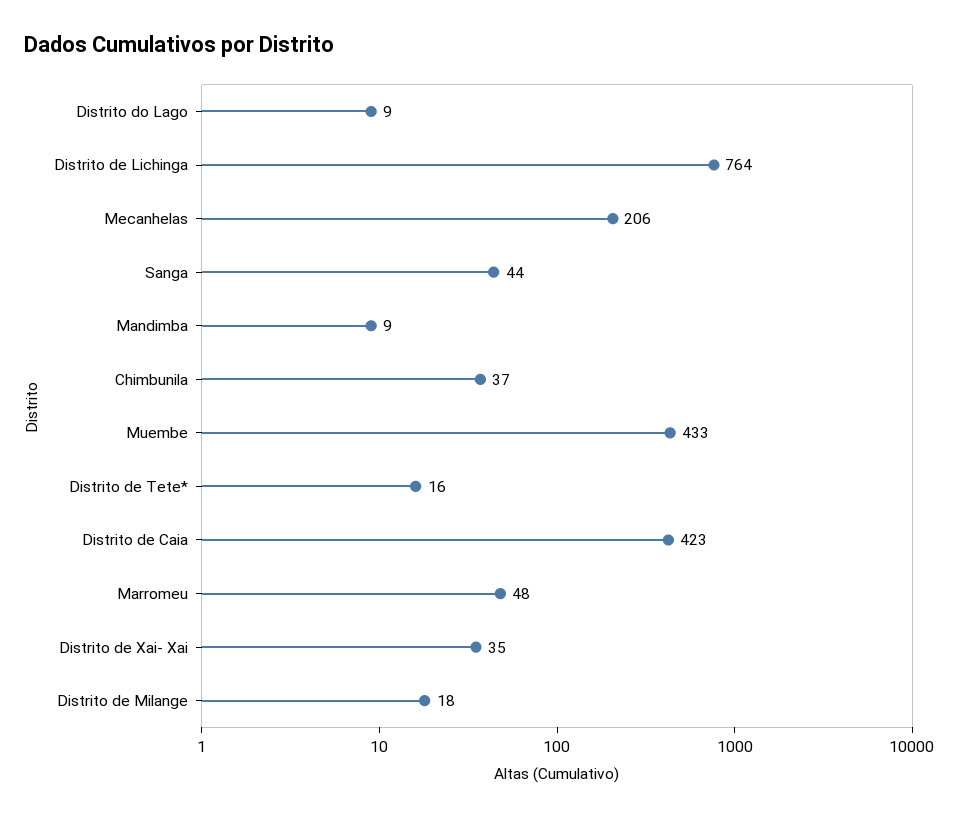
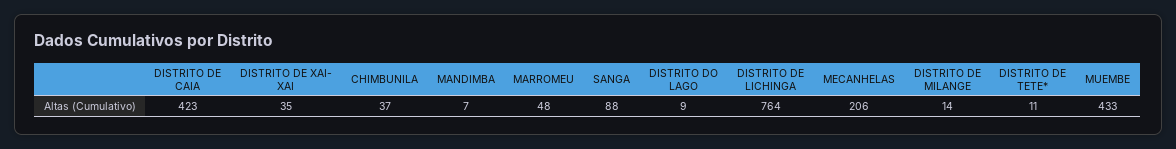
  {
    "Distrito do Lago": 9,
    "Distrito de Lichinga": 764,
    "Mecanhelas": 206,
-   "Sanga": 44,
+   "Sanga": 88,
-   "Mandimba": 9,
+   "Mandimba": 7,
    "Chimbunila": 37,
    "Muembe": 433,
-   "Distrito de Tete*": 16,
+   "Distrito de Tete*": 11,
    "Distrito de Caia": 423,
    "Marromeu": 48,
    "Distrito de Xai- Xai": 35,
-   "Distrito de Milange": 18
+   "Distrito de Milange": 14
  }

